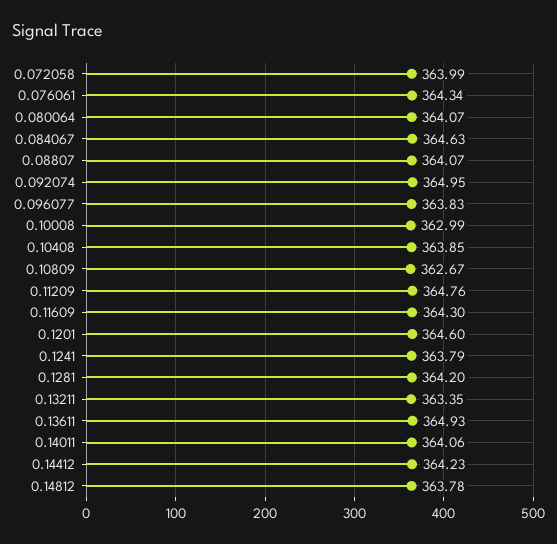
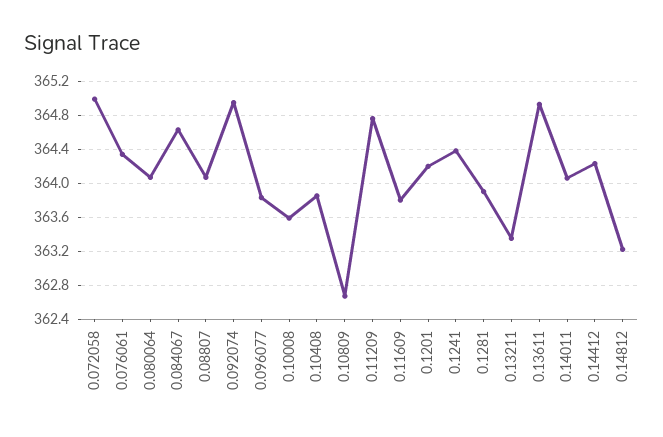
  {
-   "0.072058": 363.99,
+   "0.072058": 365,
    "0.076061": 364.34,
    "0.080064": 364.07,
    "0.084067": 364.63,
    "0.08807": 364.07,
    "0.092074": 364.95,
    "0.096077": 363.83,
-   "0.10008": 362.99,
+   "0.10008": 363.6,
    "0.10408": 363.85,
    "0.10809": 362.67,
    "0.11209": 364.76,
-   "0.11609": 364.3,
+   "0.11609": 363.8,
-   "0.1201": 364.6,
+   "0.1201": 364.2,
-   "0.1241": 363.79,
+   "0.1241": 364.4,
-   "0.1281": 364.2,
+   "0.1281": 363.9,
    "0.13211": 363.35,
    "0.13611": 364.93,
    "0.14011": 364.06,
    "0.14412": 364.23,
-   "0.14812": 363.78
+   "0.14812": 363.2
  }

